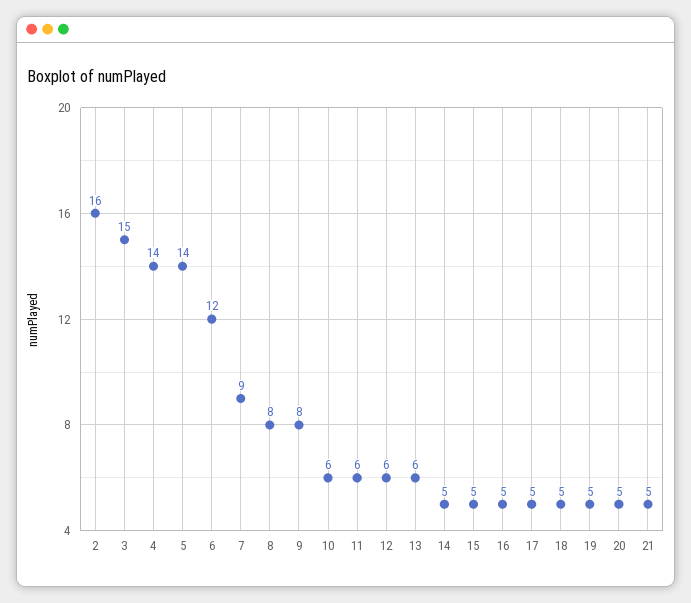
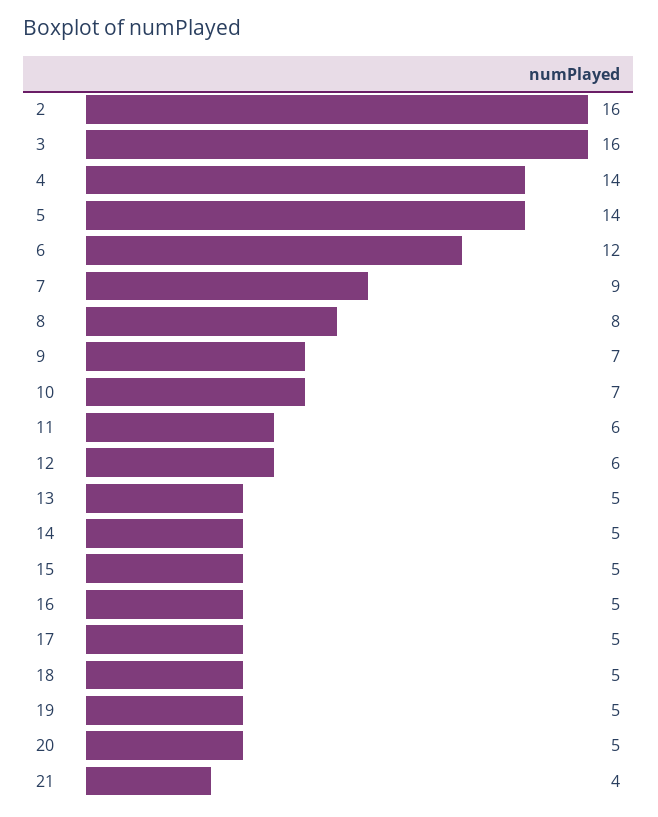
  {
    "2": 16,
-   "3": 15,
+   "3": 16,
    "4": 14,
    "5": 14,
    "6": 12,
    "7": 9,
    "8": 8,
-   "9": 8,
+   "9": 7,
-   "10": 6,
+   "10": 7,
    "11": 6,
    "12": 6,
-   "13": 6,
+   "13": 5,
    "14": 5,
    "15": 5,
    "16": 5,
    "17": 5,
    "18": 5,
    "19": 5,
    "20": 5,
-   "21": 5
+   "21": 4
  }

